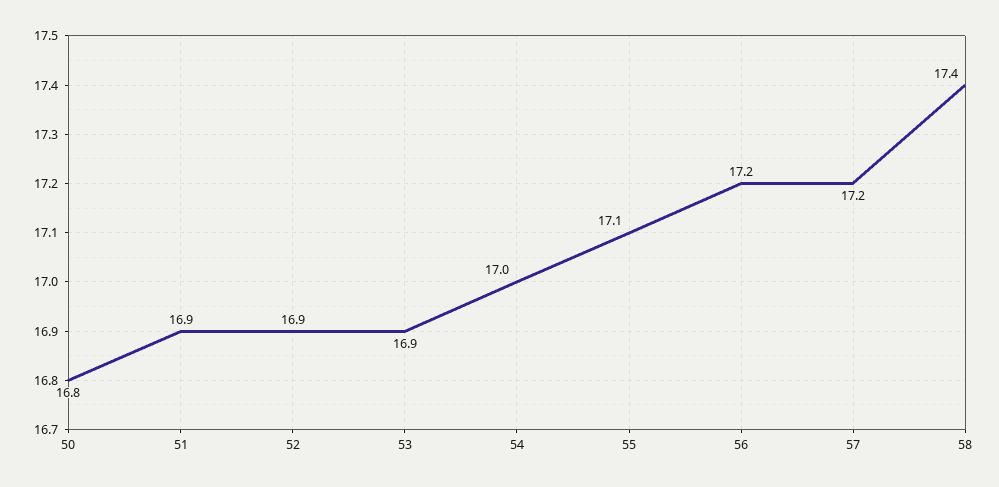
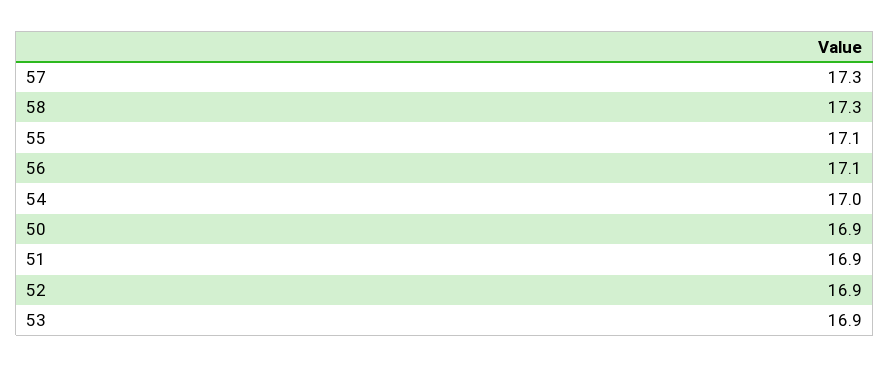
  {
-   "50": 16.8,
+   "50": 16.9,
    "51": 16.9,
    "52": 16.9,
    "53": 16.9,
    "54": 17,
    "55": 17.1,
-   "56": 17.2,
+   "56": 17.1,
-   "57": 17.2,
+   "57": 17.3,
-   "58": 17.4
+   "58": 17.3
  }

